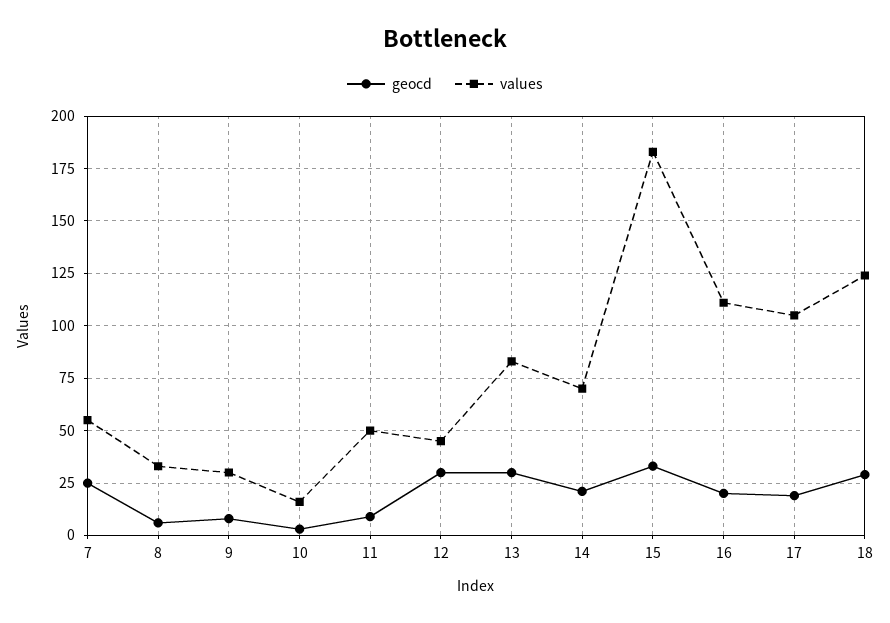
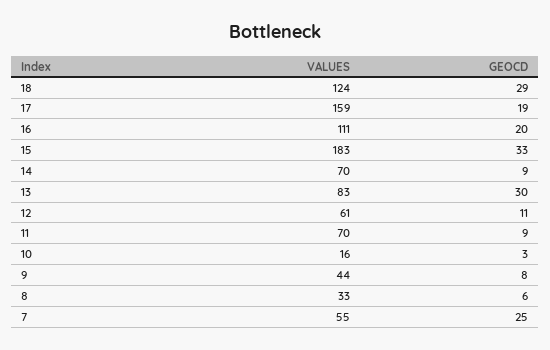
  {
    "geocd": {
      "7": 25,
      "8": 6,
      "9": 8,
      "10": 3,
      "11": 9,
-     "12": 30,
+     "12": 11,
      "13": 30,
-     "14": 20,
+     "14": 9,
      "15": 33,
      "16": 20,
      "17": 19,
      "18": 29
    },
    "values": {
      "7": 55,
      "8": 33,
-     "9": 30,
+     "9": 44,
      "10": 16,
-     "11": 50,
+     "11": 70,
-     "12": 45,
+     "12": 61,
      "13": 83,
      "14": 70,
      "15": 183,
      "16": 111,
-     "17": 105,
+     "17": 159,
      "18": 124
    }
  }

